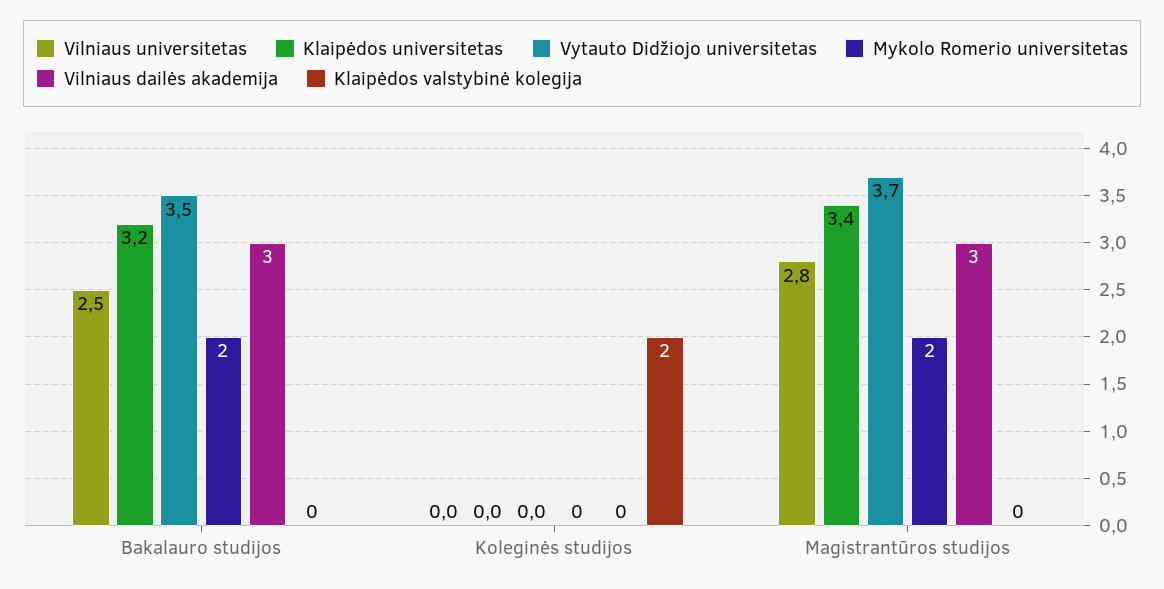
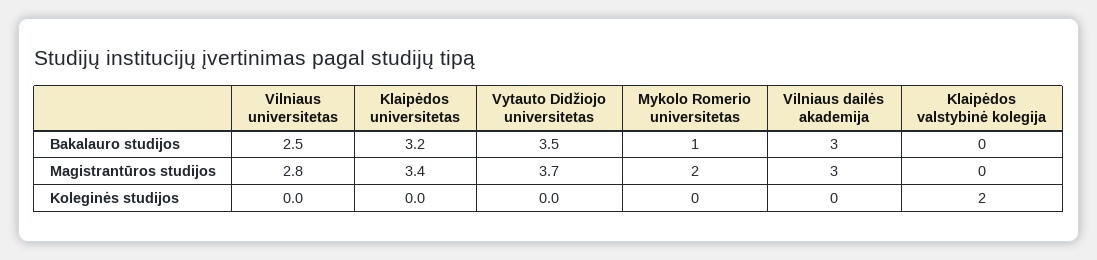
  {
    "Vilniaus universitetas": {
      "Bakalauro studijos": 2.5,
      "Koleginės studijos": 0,
      "Magistrantūros studijos": 2.8
    },
    "Klaipėdos universitetas": {
      "Bakalauro studijos": 3.2,
      "Koleginės studijos": 0,
      "Magistrantūros studijos": 3.4
    },
    "Vytauto Didžiojo universitetas": {
      "Bakalauro studijos": 3.5,
      "Koleginės studijos": 0,
      "Magistrantūros studijos": 3.7
    },
    "Mykolo Romerio universitetas": {
-     "Bakalauro studijos": 2,
+     "Bakalauro studijos": 1,
      "Koleginės studijos": 0,
      "Magistrantūros studijos": 2
    },
    "Vilniaus dailės akademija": {
      "Bakalauro studijos": 3,
      "Koleginės studijos": 0,
      "Magistrantūros studijos": 3
    },
    "Klaipėdos valstybinė kolegija": {
      "Bakalauro studijos": 0,
      "Koleginės studijos": 2,
      "Magistrantūros studijos": 0
    }
  }

